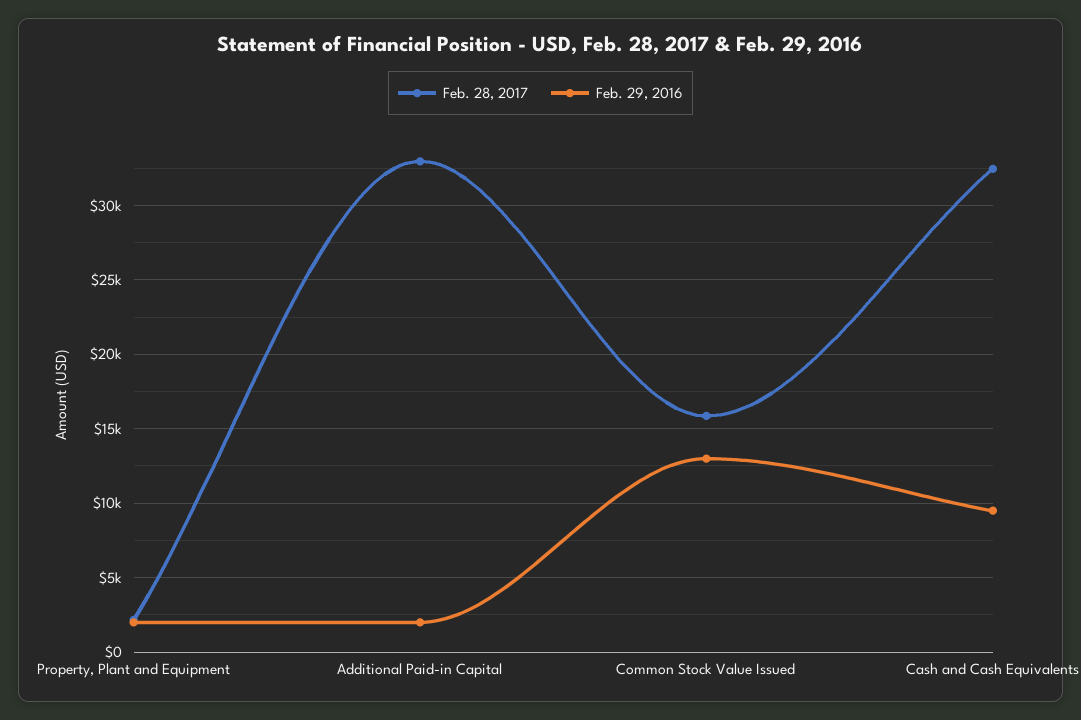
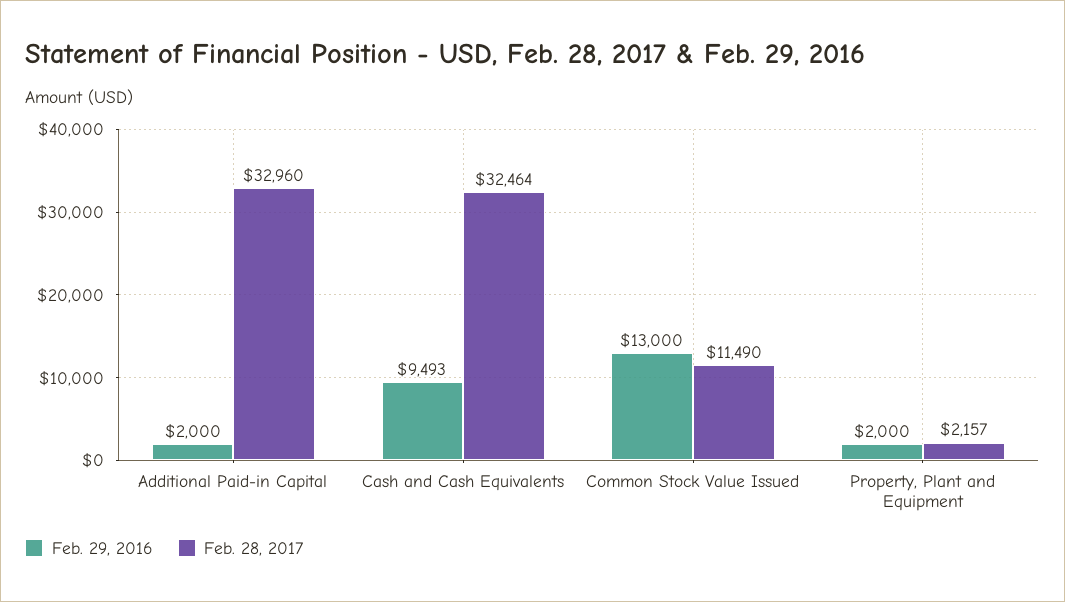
  {
    "Feb. 28, 2017": {
      "Property, Plant and Equipment": 2157,
      "Additional Paid-in Capital": 32960,
-     "Common Stock Value Issued": 16000,
+     "Common Stock Value Issued": 11490,
      "Cash and Cash Equivalents": 32464
    },
    "Feb. 29, 2016": {
      "Property, Plant and Equipment": 2000,
      "Additional Paid-in Capital": 2000,
      "Common Stock Value Issued": 13000,
      "Cash and Cash Equivalents": 9493
    }
  }

